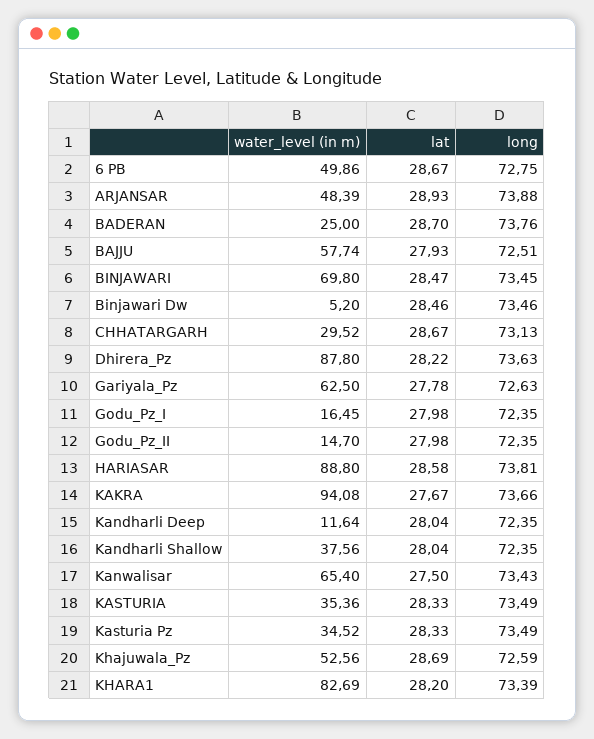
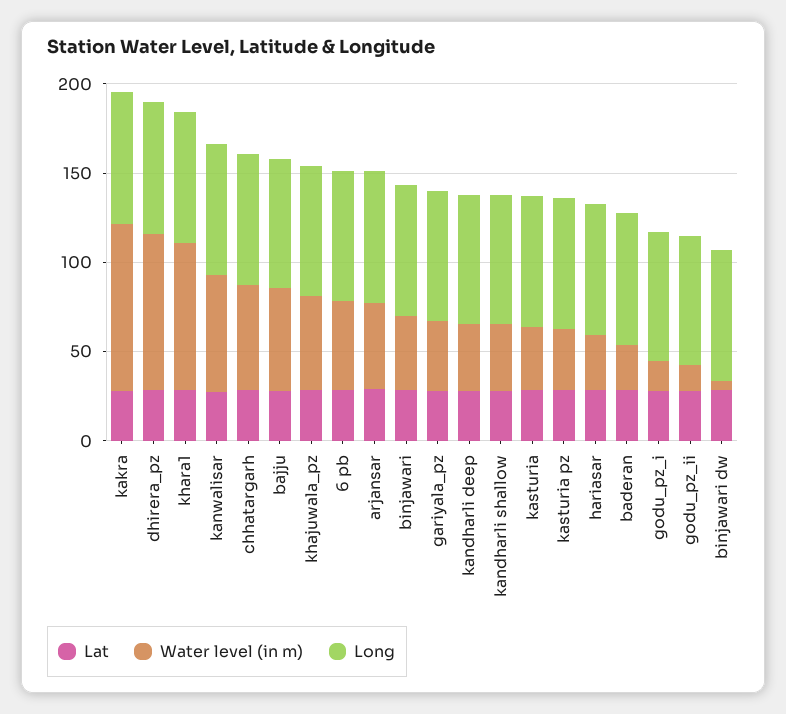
  {
    "water_level (in m)": {
      "6 PB": 49.86,
      "ARJANSAR": 48.39,
      "BADERAN": 25,
      "BAJJU": 57.74,
-     "BINJAWARI": 69.8,
+     "BINJAWARI": 40,
      "Binjawari Dw": 5.2,
-     "CHHATARGARH": 29.52,
+     "CHHATARGARH": 60,
      "Dhirera_Pz": 87.8,
-     "Gariyala_Pz": 62.5,
+     "Gariyala_Pz": 40,
      "Godu_Pz_I": 16.45,
      "Godu_Pz_II": 14.7,
-     "HARIASAR": 88.8,
+     "HARIASAR": 30,
      "KAKRA": 94.08,
-     "Kandharli Deep": 11.64,
+     "Kandharli Deep": 40,
      "Kandharli Shallow": 37.56,
      "Kanwalisar": 65.4,
      "KASTURIA": 35.36,
      "Kasturia Pz": 34.52,
      "Khajuwala_Pz": 52.56,
      "KHARA1": 82.69
    },
    "lat": {
      "6 PB": 28.67,
      "ARJANSAR": 28.93,
      "BADERAN": 28.7,
      "BAJJU": 27.93,
      "BINJAWARI": 28.47,
      "Binjawari Dw": 28.46,
      "CHHATARGARH": 28.67,
      "Dhirera_Pz": 28.22,
      "Gariyala_Pz": 27.78,
      "Godu_Pz_I": 27.98,
      "Godu_Pz_II": 27.98,
      "HARIASAR": 28.58,
      "KAKRA": 27.67,
      "Kandharli Deep": 28.04,
      "Kandharli Shallow": 28.04,
      "Kanwalisar": 27.5,
      "KASTURIA": 28.33,
      "Kasturia Pz": 28.33,
      "Khajuwala_Pz": 28.69,
      "KHARA1": 28.2
    },
    "long": {
      "6 PB": 72.75,
      "ARJANSAR": 73.88,
      "BADERAN": 73.76,
      "BAJJU": 72.51,
      "BINJAWARI": 73.45,
      "Binjawari Dw": 73.46,
      "CHHATARGARH": 73.13,
      "Dhirera_Pz": 73.63,
      "Gariyala_Pz": 72.63,
      "Godu_Pz_I": 72.35,
      "Godu_Pz_II": 72.35,
      "HARIASAR": 73.81,
      "KAKRA": 73.66,
      "Kandharli Deep": 72.35,
      "Kandharli Shallow": 72.35,
      "Kanwalisar": 73.43,
      "KASTURIA": 73.49,
      "Kasturia Pz": 73.49,
      "Khajuwala_Pz": 72.59,
      "KHARA1": 73.39
    }
  }

